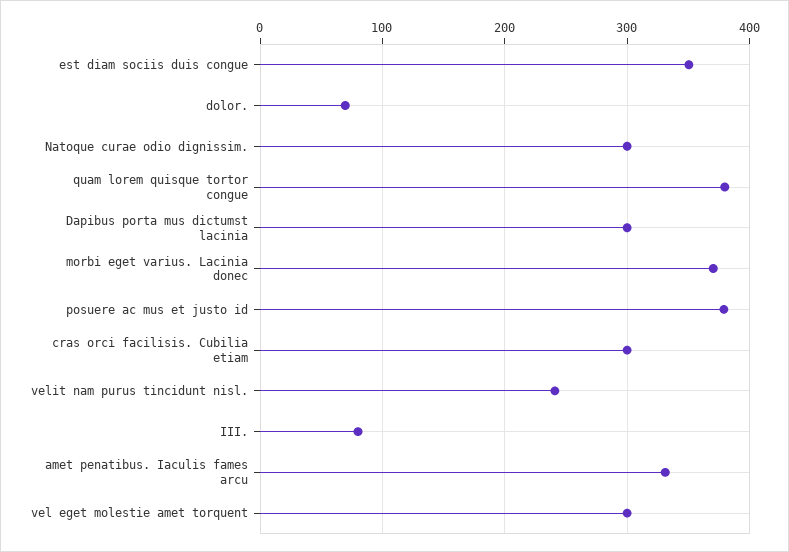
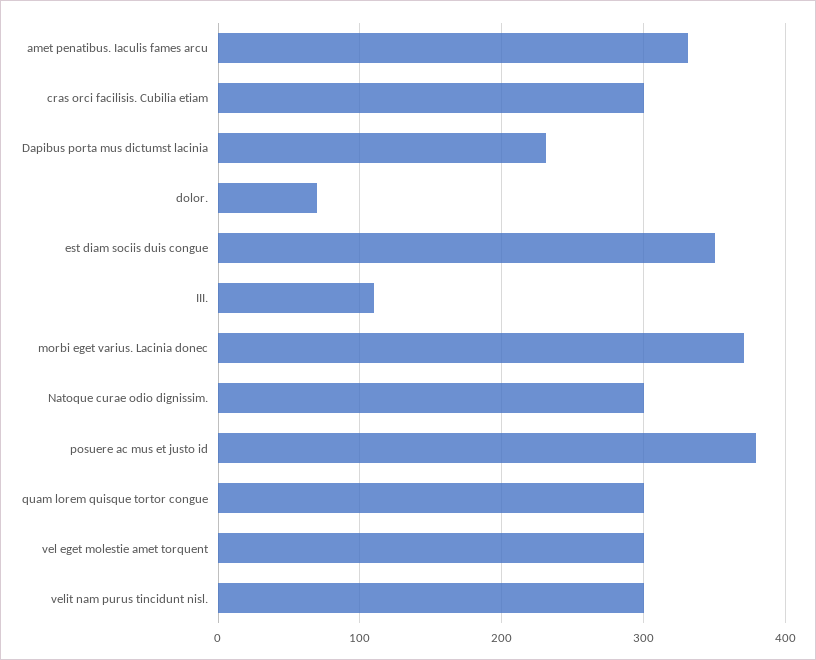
  {
    "est diam sociis duis congue": 350,
    "dolor.": 70,
    "Natoque curae odio dignissim.": 300,
-   "quam lorem quisque tortor congue": 380,
+   "quam lorem quisque tortor congue": 300,
-   "Dapibus porta mus dictumst lacinia": 300,
+   "Dapibus porta mus dictumst lacinia": 230,
    "morbi eget varius. Lacinia donec": 370,
    "posuere ac mus et justo id": 380,
    "cras orci facilisis. Cubilia etiam": 300,
-   "velit nam purus tincidunt nisl.": 240,
+   "velit nam purus tincidunt nisl.": 300,
-   "III.": 80,
+   "III.": 110,
    "amet penatibus. Iaculis fames arcu": 330,
    "vel eget molestie amet torquent": 300
  }

